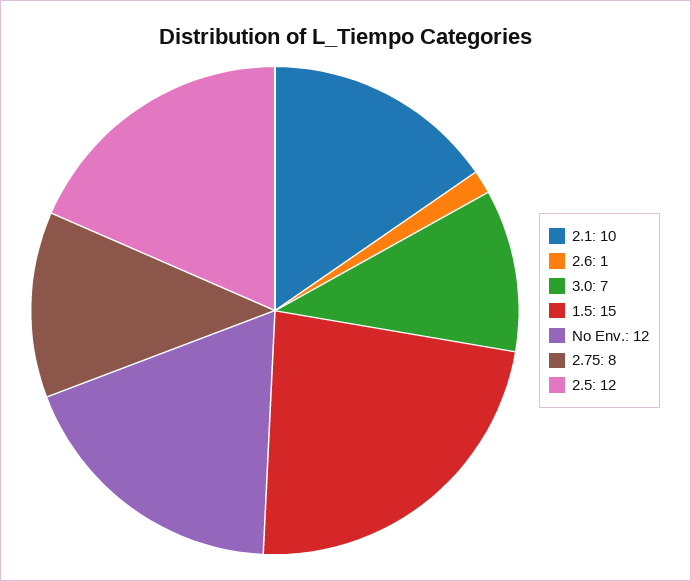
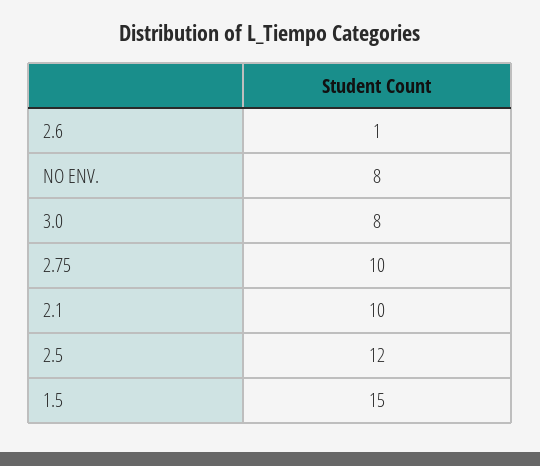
  {
    "2.1": 10,
    "2.6": 1,
-   "3.0": 7,
+   "3.0": 8,
    "1.5": 15,
-   "No Env.": 12,
+   "No Env.": 8,
-   "2.75": 8,
+   "2.75": 10,
    "2.5": 12
  }

